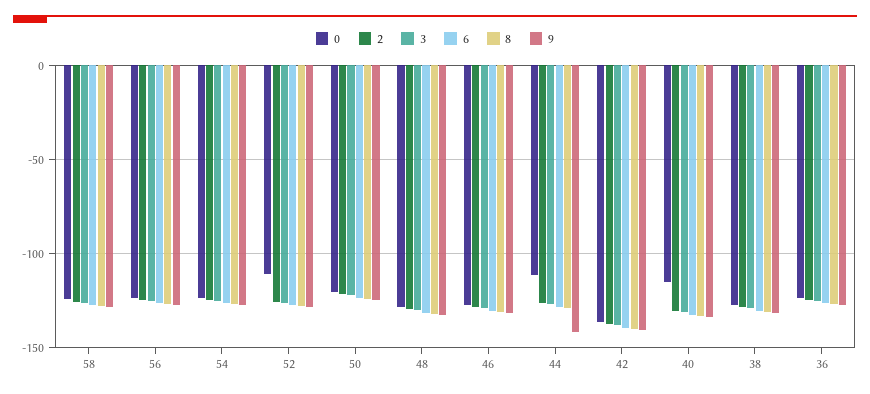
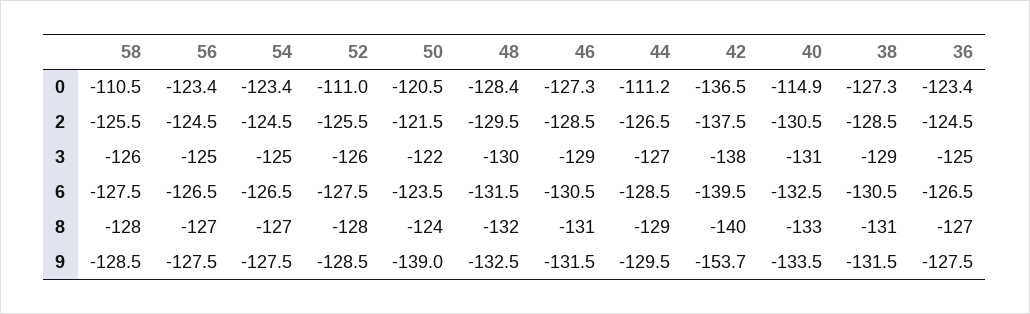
  {
    "0": {
-     "58": -125,
+     "58": -110.5,
      "56": -123.4,
      "54": -123.4,
      "52": -111,
      "50": -120.5,
      "48": -128.4,
      "46": -127.3,
      "44": -111.2,
      "42": -136.5,
      "40": -114.9,
      "38": -127.3,
      "36": -123.4
    },
    "2": {
      "58": -125.5,
      "56": -124.5,
      "54": -124.5,
      "52": -125.5,
      "50": -121.5,
      "48": -129.5,
      "46": -128.5,
      "44": -126.5,
      "42": -137.5,
      "40": -130.5,
      "38": -128.5,
      "36": -124.5
    },
    "3": {
      "58": -126,
      "56": -125,
      "54": -125,
      "52": -126,
      "50": -122,
      "48": -130,
      "46": -129,
      "44": -127,
      "42": -138,
      "40": -131,
      "38": -129,
      "36": -125
    },
    "6": {
      "58": -127.5,
      "56": -126.5,
      "54": -126.5,
      "52": -127.5,
      "50": -123.5,
      "48": -131.5,
      "46": -130.5,
      "44": -128.5,
      "42": -139.5,
      "40": -132.5,
      "38": -130.5,
      "36": -126.5
    },
    "8": {
      "58": -128,
      "56": -127,
      "54": -127,
      "52": -128,
      "50": -124,
      "48": -132,
      "46": -131,
      "44": -129,
      "42": -140,
      "40": -133,
      "38": -131,
      "36": -127
    },
    "9": {
      "58": -128.5,
      "56": -127.5,
      "54": -127.5,
      "52": -128.5,
-     "50": -125,
+     "50": -139,
      "48": -132.5,
      "46": -131.5,
-     "44": -140,
+     "44": -129.5,
-     "42": -140,
+     "42": -153.7,
      "40": -133.5,
      "38": -131.5,
      "36": -127.5
    }
  }

